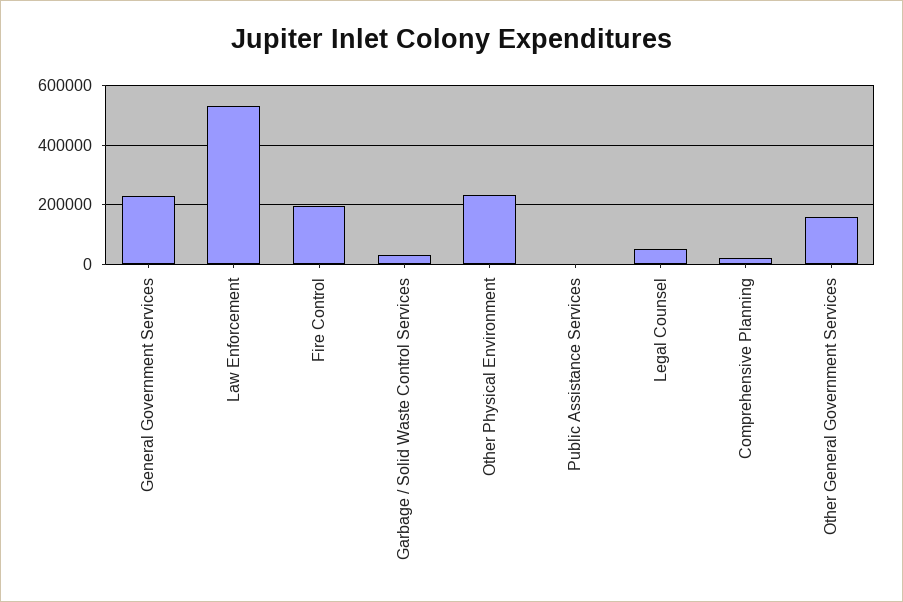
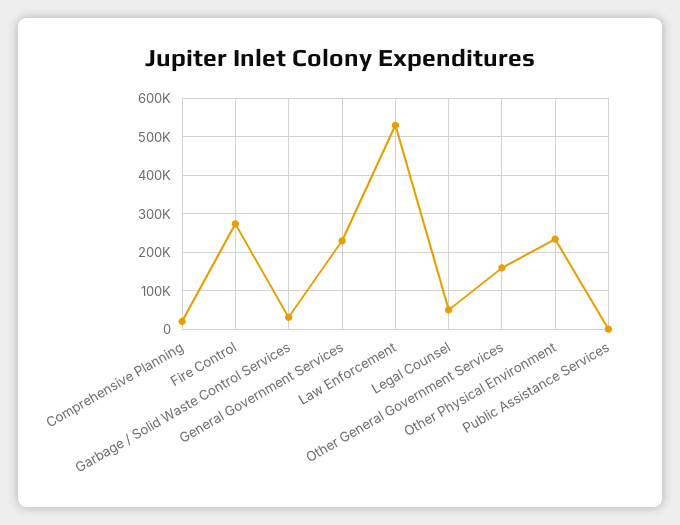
  {
    "General Government Services": 220000,
    "Law Enforcement": 540000,
-   "Fire Control": 200000,
+   "Fire Control": 280000,
    "Garbage / Solid Waste Control Services": 40000,
    "Other Physical Environment": 240000,
    "Public Assistance Services": 0,
    "Legal Counsel": 60000,
    "Comprehensive Planning": 20000,
    "Other General Government Services": 160000
  }

